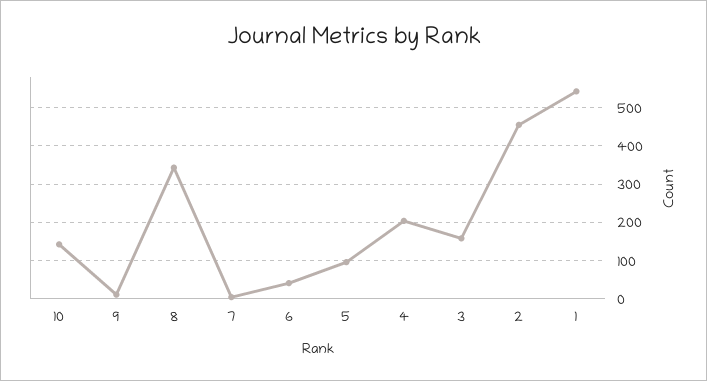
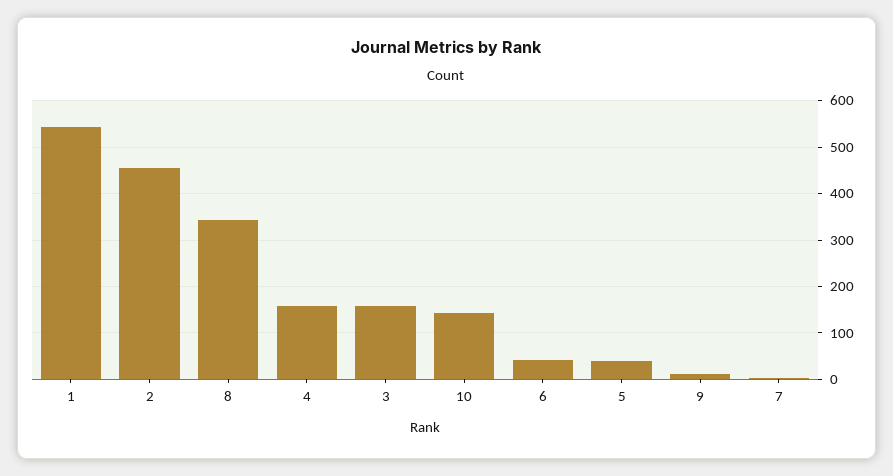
  {
    "10": 140,
    "9": 20,
    "8": 340,
    "7": 0,
    "6": 40,
-   "5": 100,
+   "5": 40,
-   "4": 200,
+   "4": 160,
    "3": 160,
    "2": 460,
    "1": 540
  }

